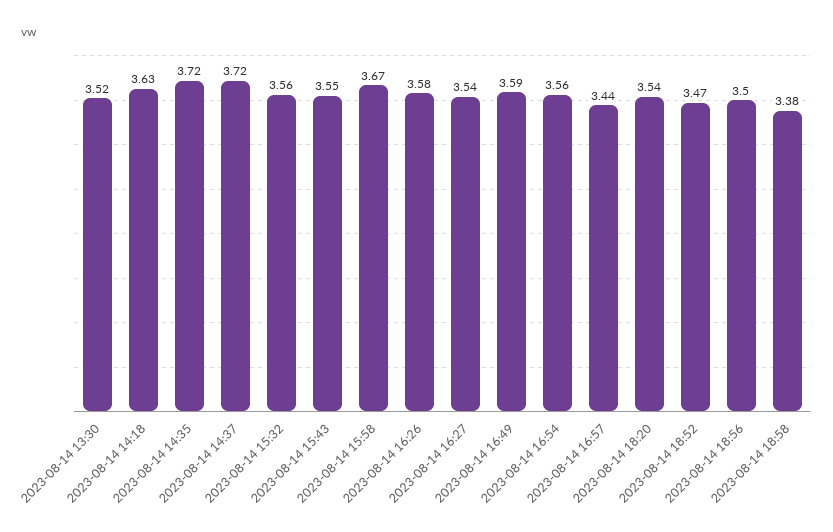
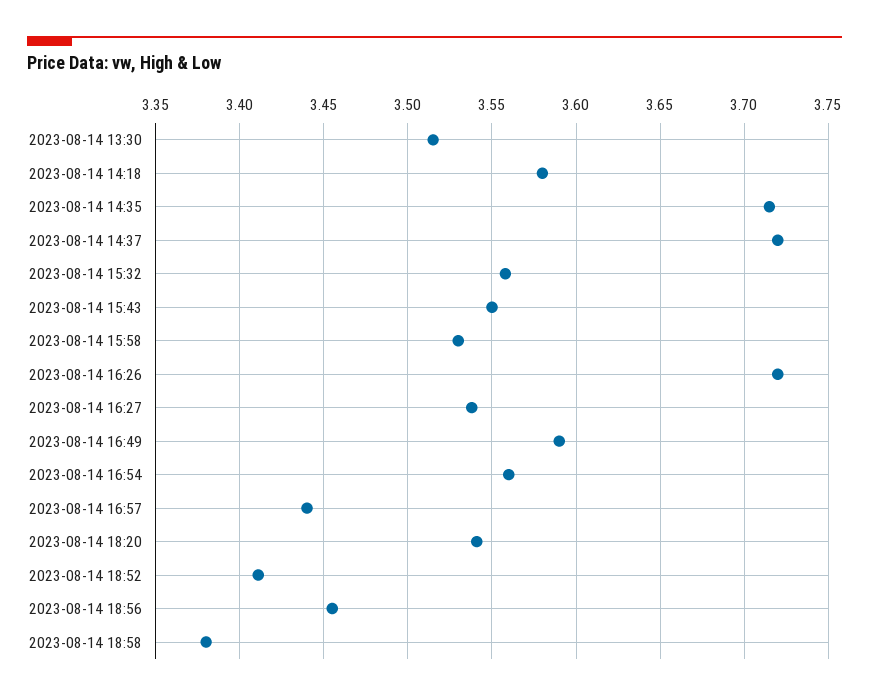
  {
    "2023-08-14 13:30": 3.52,
-   "2023-08-14 14:18": 3.63,
+   "2023-08-14 14:18": 3.58,
    "2023-08-14 14:35": 3.72,
    "2023-08-14 14:37": 3.72,
    "2023-08-14 15:32": 3.56,
    "2023-08-14 15:43": 3.55,
-   "2023-08-14 15:58": 3.67,
+   "2023-08-14 15:58": 3.53,
-   "2023-08-14 16:26": 3.58,
+   "2023-08-14 16:26": 3.72,
    "2023-08-14 16:27": 3.54,
    "2023-08-14 16:49": 3.59,
    "2023-08-14 16:54": 3.56,
    "2023-08-14 16:57": 3.44,
    "2023-08-14 18:20": 3.54,
-   "2023-08-14 18:52": 3.47,
+   "2023-08-14 18:52": 3.41,
-   "2023-08-14 18:56": 3.5,
+   "2023-08-14 18:56": 3.455,
    "2023-08-14 18:58": 3.38
  }

